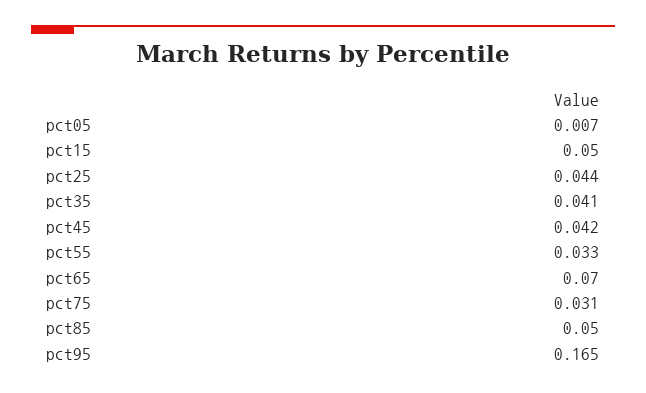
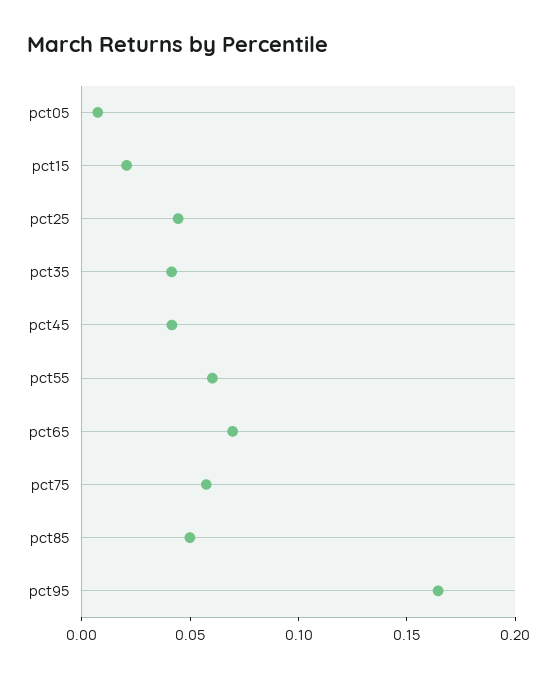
  {
    "pct05": 0.007,
-   "pct15": 0.05,
+   "pct15": 0.02,
    "pct25": 0.044,
    "pct35": 0.041,
    "pct45": 0.042,
-   "pct55": 0.033,
+   "pct55": 0.06,
    "pct65": 0.07,
-   "pct75": 0.031,
+   "pct75": 0.06,
    "pct85": 0.05,
    "pct95": 0.165
  }

